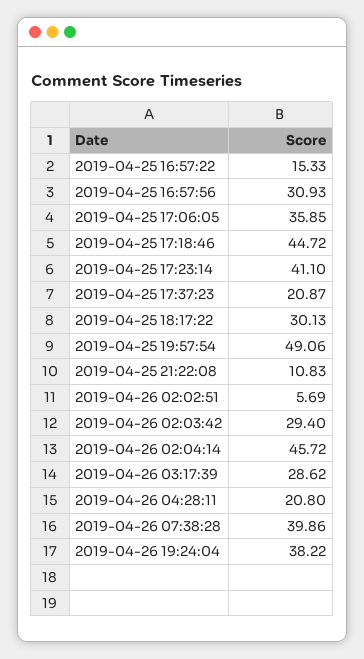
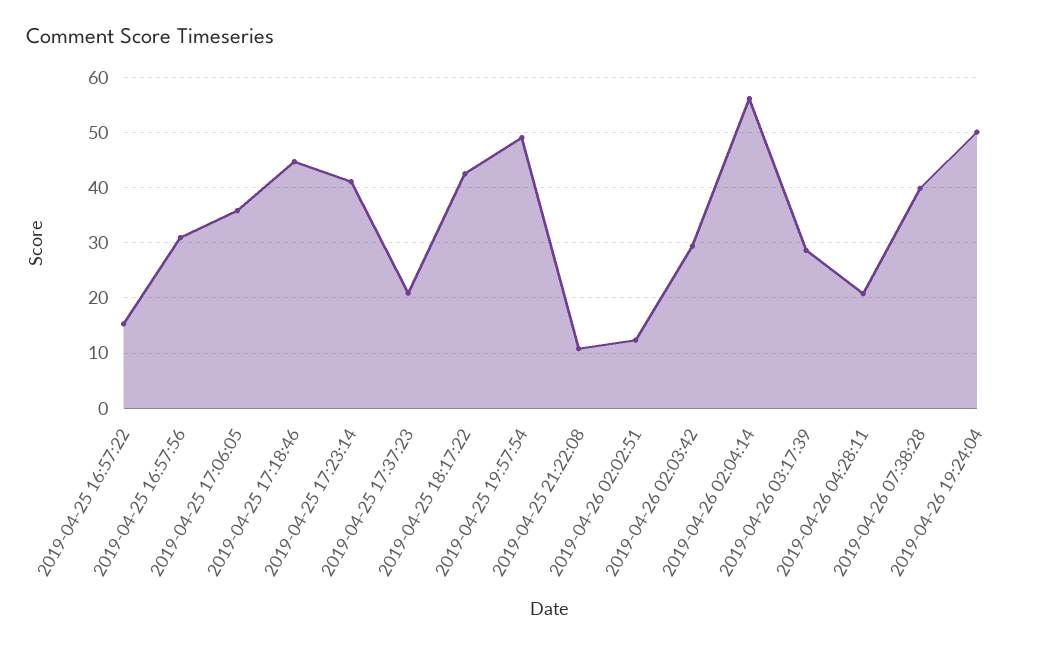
  {
    "2019-04-25 16:57:22": 15.33,
    "2019-04-25 16:57:56": 30.93,
    "2019-04-25 17:06:05": 35.85,
    "2019-04-25 17:18:46": 44.72,
    "2019-04-25 17:23:14": 41.1,
    "2019-04-25 17:37:23": 20.87,
-   "2019-04-25 18:17:22": 30.13,
+   "2019-04-25 18:17:22": 42,
    "2019-04-25 19:57:54": 49.06,
    "2019-04-25 21:22:08": 10.83,
-   "2019-04-26 02:02:51": 5.69,
+   "2019-04-26 02:02:51": 12,
    "2019-04-26 02:03:42": 29.4,
-   "2019-04-26 02:04:14": 45.72,
+   "2019-04-26 02:04:14": 56,
    "2019-04-26 03:17:39": 28.62,
    "2019-04-26 04:28:11": 20.8,
    "2019-04-26 07:38:28": 39.86,
-   "2019-04-26 19:24:04": 38.22
+   "2019-04-26 19:24:04": 50
  }

